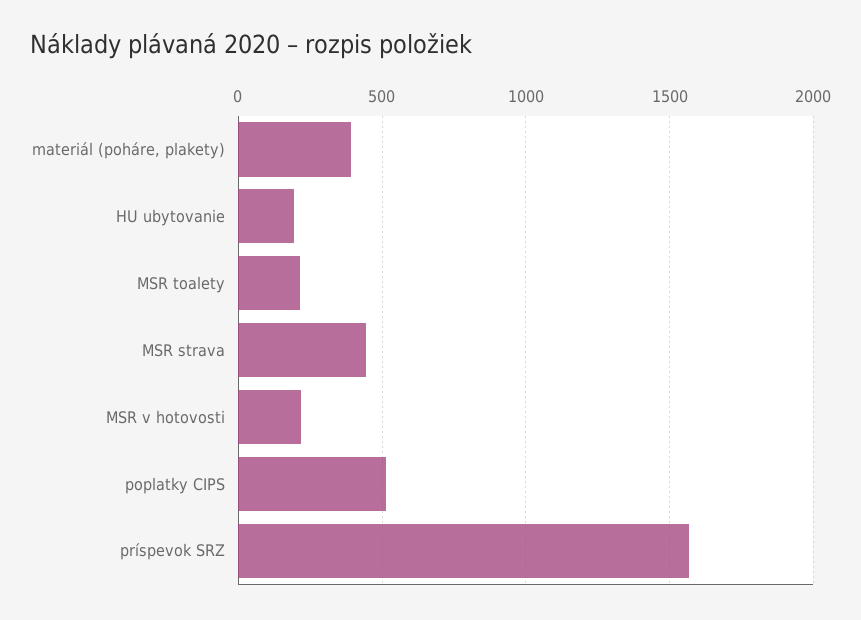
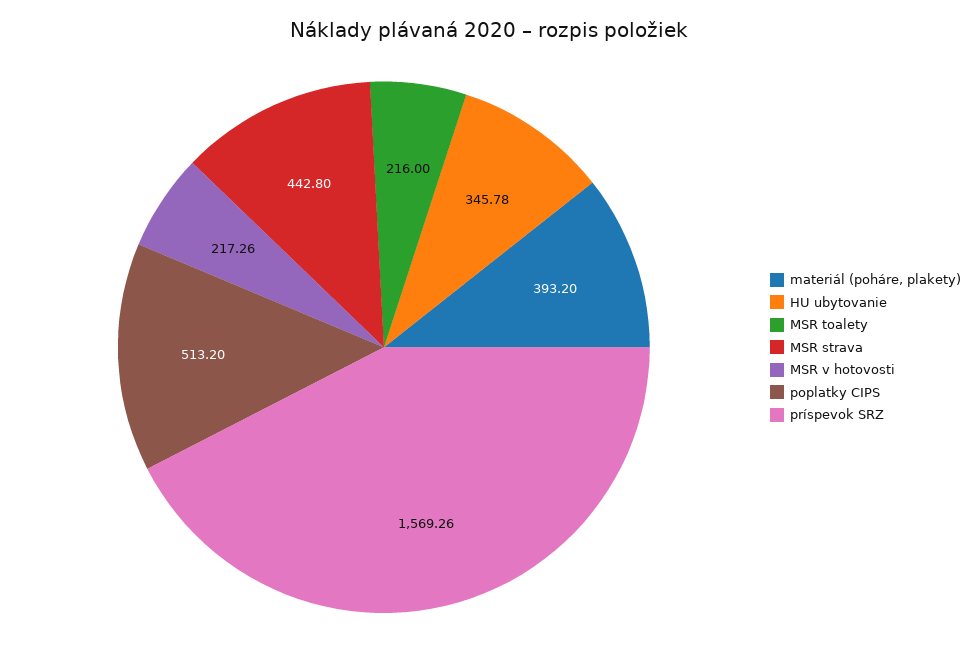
  {
    "materiál (poháre, plakety)": 393.2,
-   "HU ubytovanie": 200,
+   "HU ubytovanie": 345.78,
    "MSR toalety": 216,
    "MSR strava": 442.8,
    "MSR v hotovosti": 217.26,
    "poplatky CIPS": 513.2,
    "príspevok SRZ": 1569.26
  }

